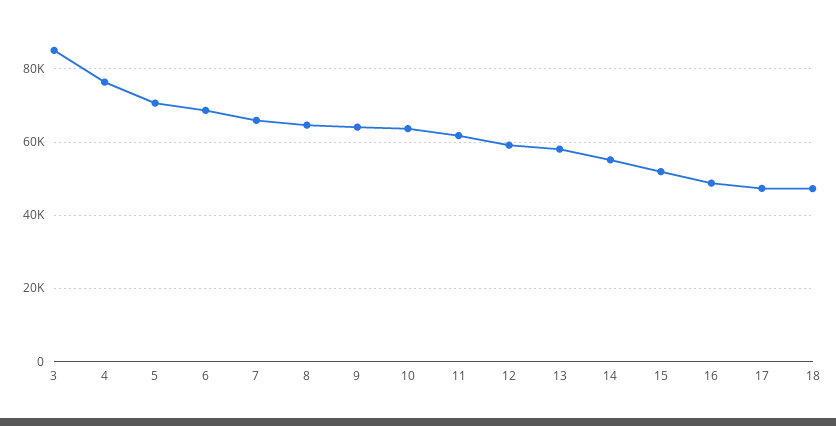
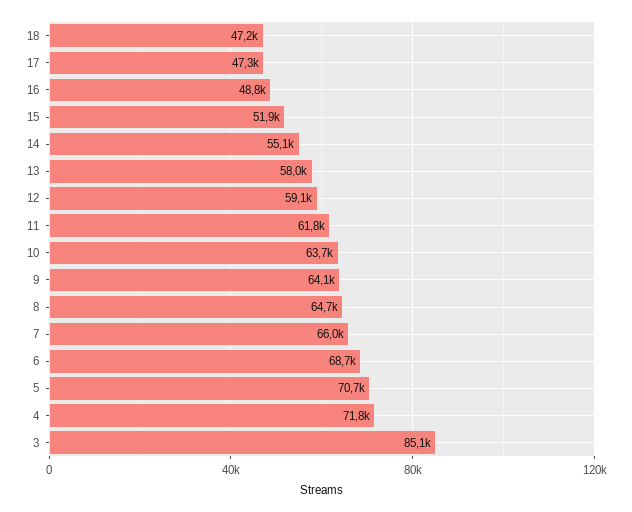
  {
    "3": 85100,
-   "4": 76000,
+   "4": 71800,
    "5": 70700,
    "6": 68700,
    "7": 66000,
    "8": 64700,
    "9": 64100,
    "10": 63700,
    "11": 61800,
    "12": 59100,
    "13": 58000,
    "14": 55100,
    "15": 51900,
    "16": 48800,
    "17": 47300,
    "18": 47200
  }

